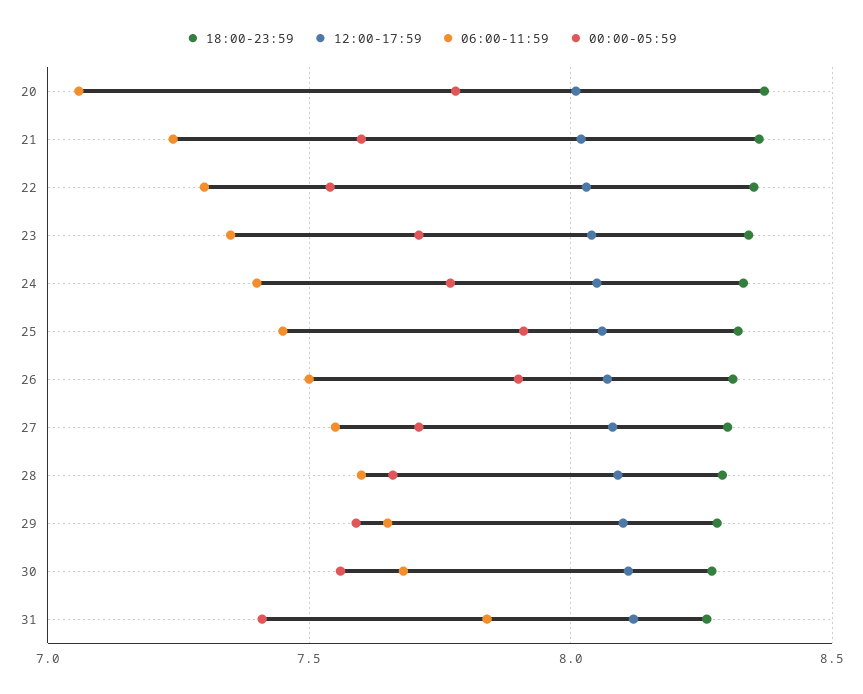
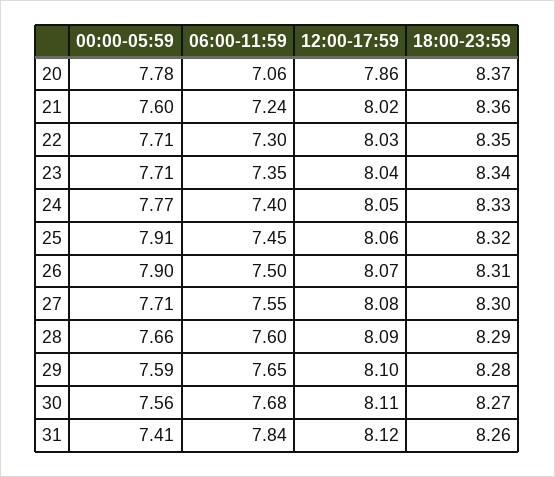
  {
    "18:00-23:59": {
      "20": 8.37,
      "21": 8.36,
      "22": 8.35,
      "23": 8.34,
      "24": 8.33,
      "25": 8.32,
      "26": 8.31,
      "27": 8.3,
      "28": 8.29,
      "29": 8.28,
      "30": 8.27,
      "31": 8.26
    },
    "12:00-17:59": {
-     "20": 8,
+     "20": 7.86,
      "21": 8.02,
      "22": 8.03,
      "23": 8.04,
      "24": 8.05,
      "25": 8.06,
      "26": 8.07,
      "27": 8.08,
      "28": 8.09,
      "29": 8.1,
      "30": 8.11,
      "31": 8.12
    },
    "06:00-11:59": {
      "20": 7.06,
      "21": 7.24,
      "22": 7.3,
      "23": 7.35,
      "24": 7.4,
      "25": 7.45,
      "26": 7.5,
      "27": 7.55,
      "28": 7.6,
      "29": 7.65,
      "30": 7.68,
      "31": 7.84
    },
    "00:00-05:59": {
      "20": 7.78,
      "21": 7.6,
-     "22": 7.55,
+     "22": 7.71,
      "23": 7.71,
      "24": 7.77,
      "25": 7.91,
      "26": 7.9,
      "27": 7.71,
      "28": 7.66,
      "29": 7.59,
      "30": 7.56,
      "31": 7.41
    }
  }

